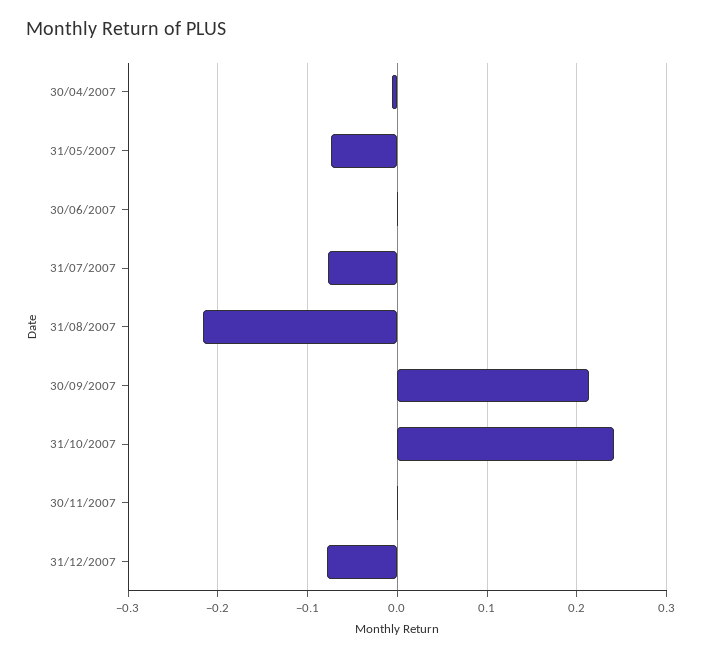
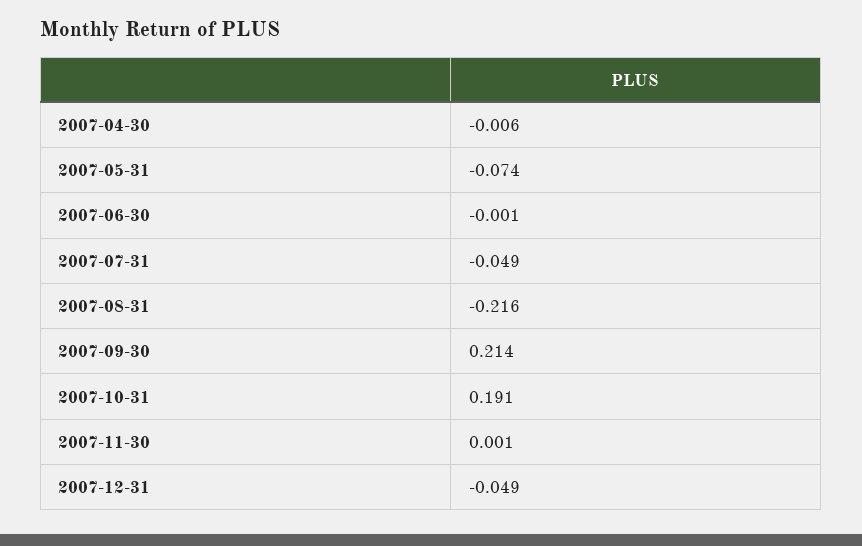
  {
    "30/04/2007": -0.006,
    "31/05/2007": -0.074,
    "30/06/2007": -0.001,
-   "31/07/2007": -0.08,
+   "31/07/2007": -0.049,
    "31/08/2007": -0.216,
    "30/09/2007": 0.214,
-   "31/10/2007": 0.24,
+   "31/10/2007": 0.191,
    "30/11/2007": 0.001,
-   "31/12/2007": -0.08
+   "31/12/2007": -0.049
  }

